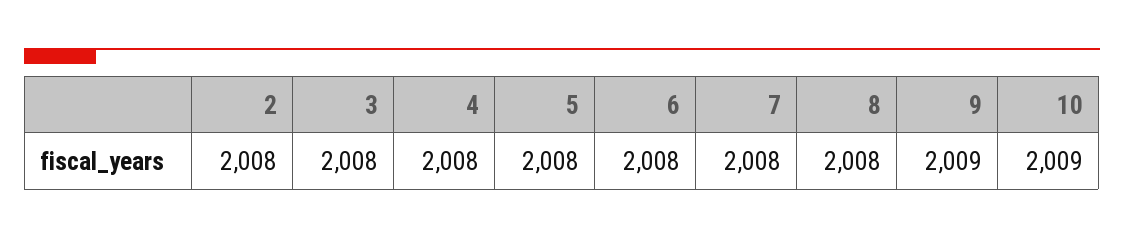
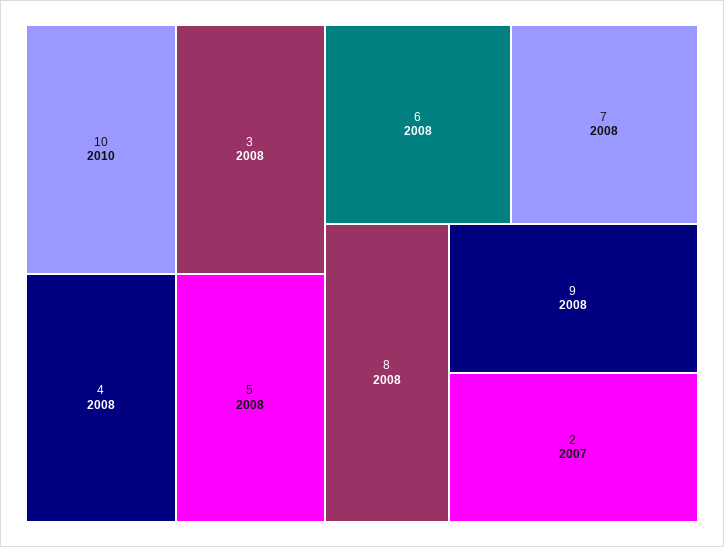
  {
-   "2": 2008,
+   "2": 2007,
    "3": 2008,
    "4": 2008,
    "5": 2008,
    "6": 2008,
    "7": 2008,
    "8": 2008,
-   "9": 2009,
+   "9": 2008,
-   "10": 2009
+   "10": 2010
  }

